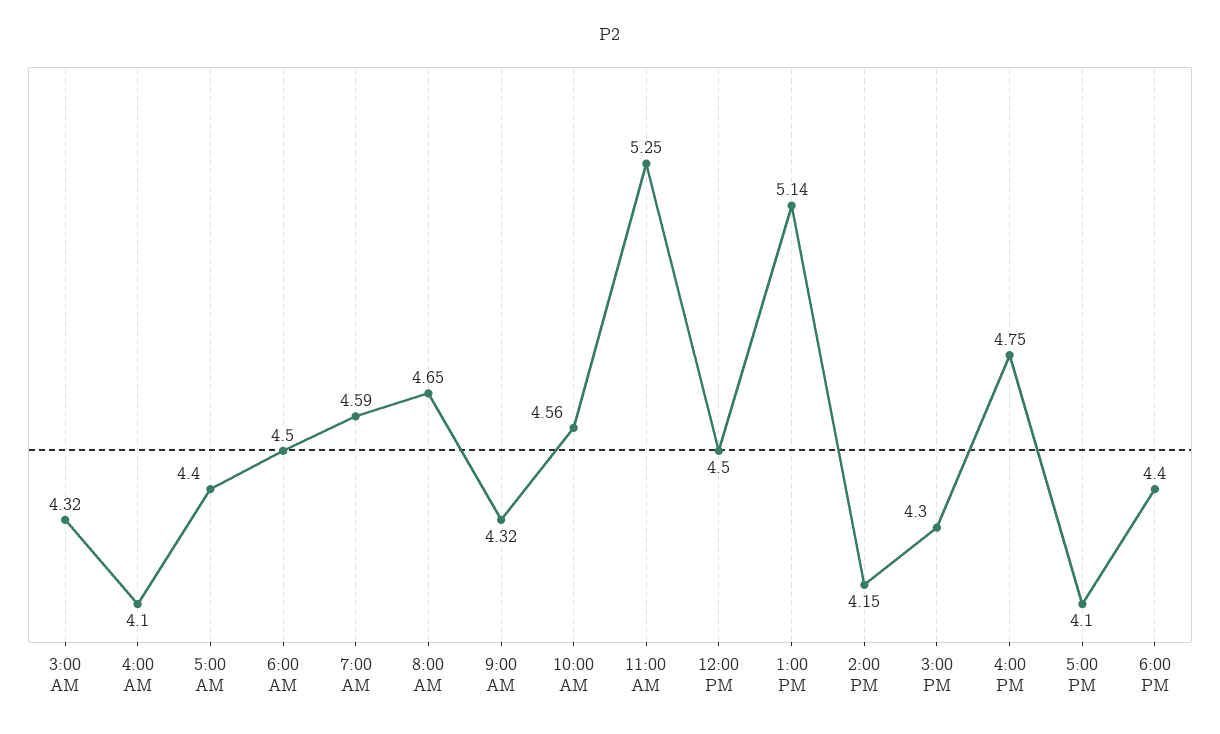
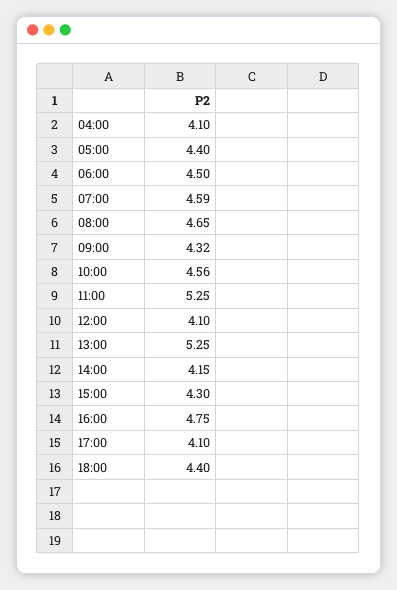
  {
-   "3:00 AM": 4.32,
    "4:00 AM": 4.1,
    "5:00 AM": 4.4,
    "6:00 AM": 4.5,
    "7:00 AM": 4.59,
    "8:00 AM": 4.65,
    "9:00 AM": 4.32,
    "10:00 AM": 4.56,
    "11:00 AM": 5.25,
-   "12:00 PM": 4.5,
+   "12:00 PM": 4.1,
-   "1:00 PM": 5.14,
+   "1:00 PM": 5.25,
    "2:00 PM": 4.15,
    "3:00 PM": 4.3,
    "4:00 PM": 4.75,
    "5:00 PM": 4.1,
    "6:00 PM": 4.4
  }

